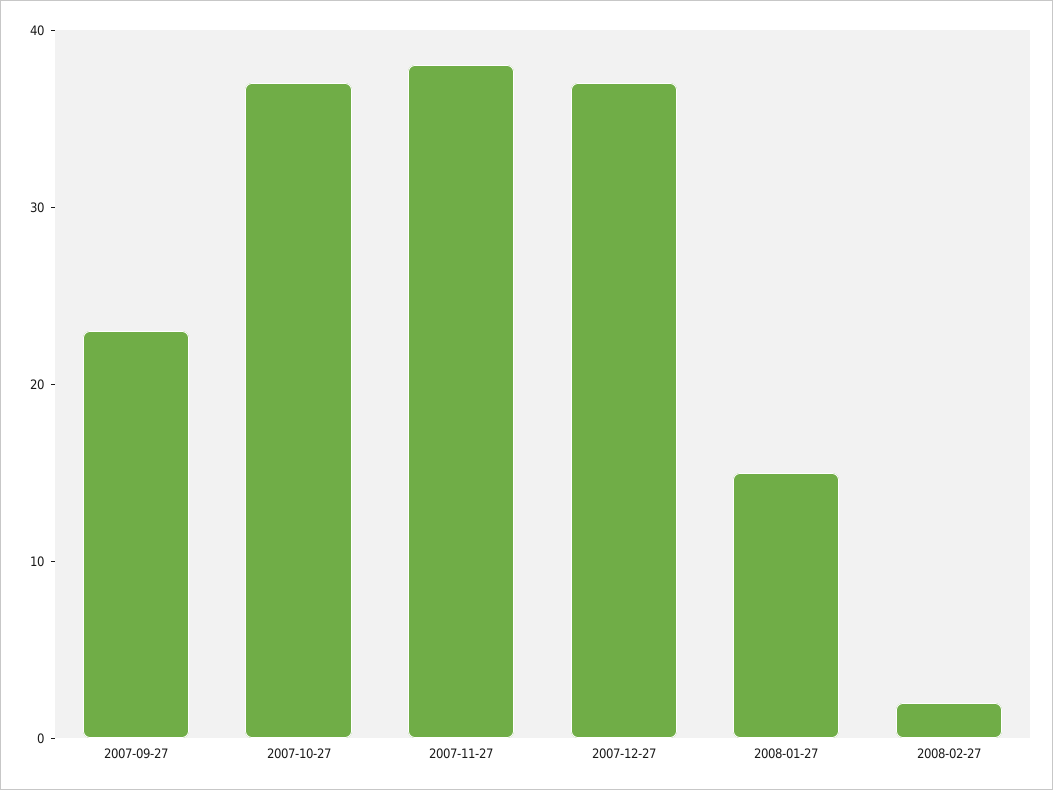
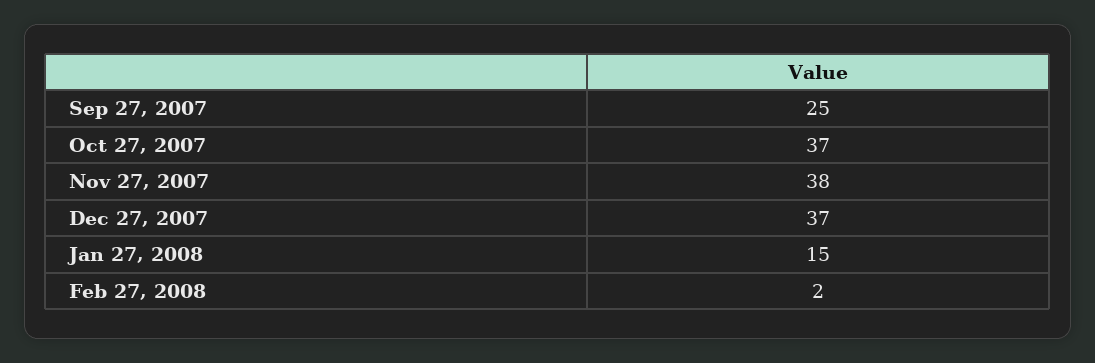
  {
-   "2007-09-27": 23,
+   "2007-09-27": 25,
    "2007-10-27": 37,
    "2007-11-27": 38,
    "2007-12-27": 37,
    "2008-01-27": 15,
    "2008-02-27": 2
  }

